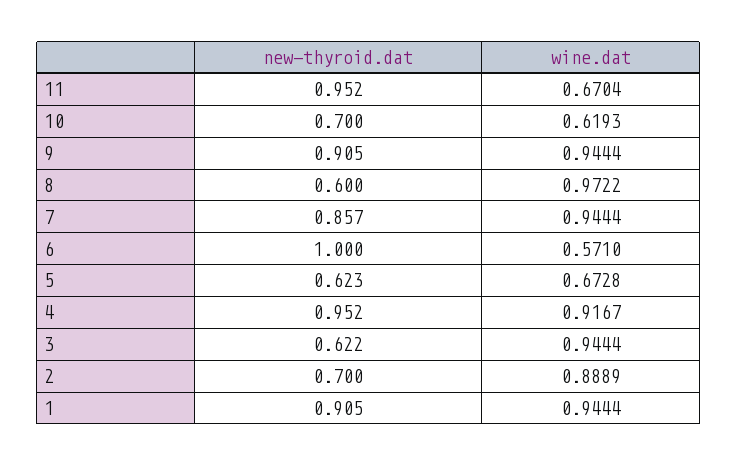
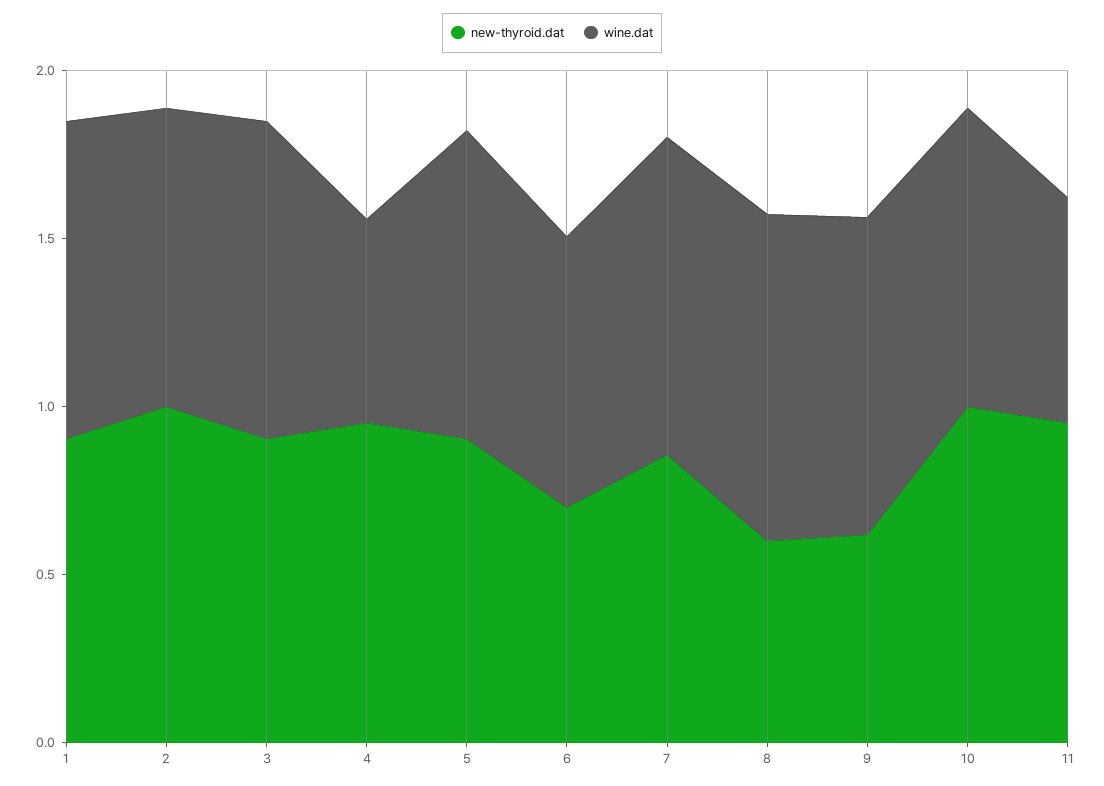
  {
    "new-thyroid.dat": {
      "11": 0.952,
-     "10": 0.7,
+     "10": 1,
-     "9": 0.905,
+     "9": 0.6,
      "8": 0.6,
      "7": 0.857,
-     "6": 1,
+     "6": 0.7,
-     "5": 0.623,
+     "5": 0.9,
      "4": 0.952,
-     "3": 0.622,
+     "3": 0.9,
-     "2": 0.7,
+     "2": 1,
      "1": 0.905
    },
    "wine.dat": {
      "11": 0.6704,
-     "10": 0.6193,
+     "10": 0.9,
      "9": 0.9444,
      "8": 0.9722,
      "7": 0.9444,
-     "6": 0.571,
+     "6": 0.8,
-     "5": 0.6728,
+     "5": 0.9,
-     "4": 0.9167,
+     "4": 0.6,
      "3": 0.9444,
      "2": 0.8889,
      "1": 0.9444
    }
  }

